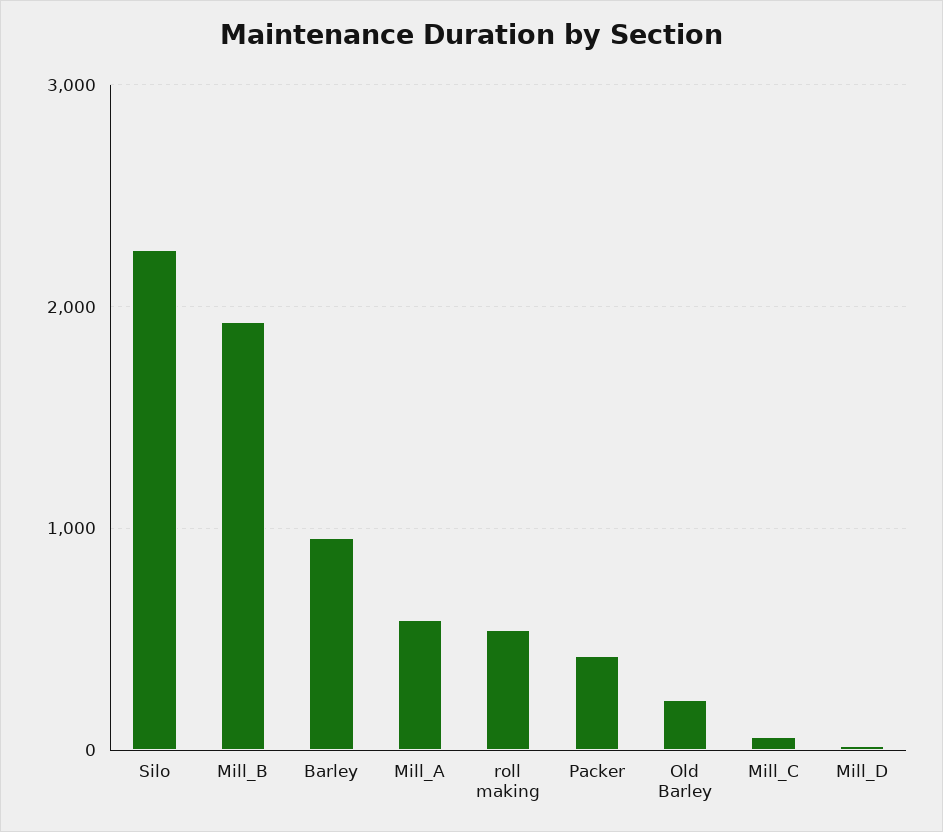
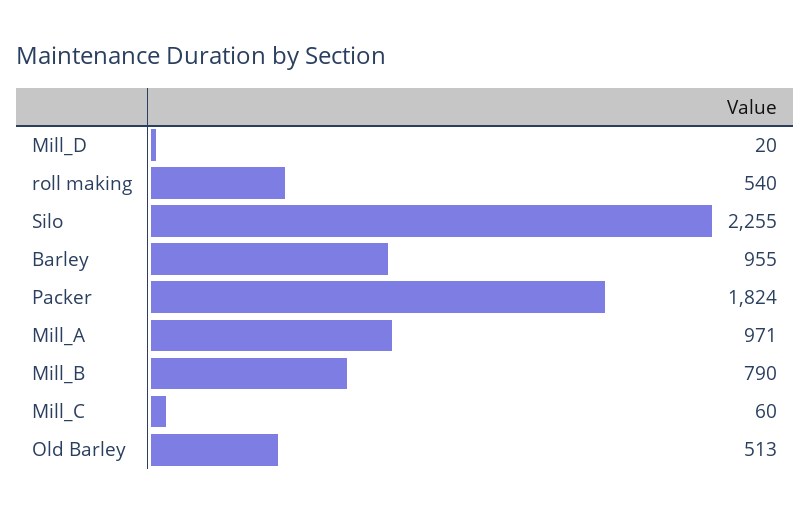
  {
    "Silo": 2255,
-   "Mill_B": 1900,
+   "Mill_B": 790,
    "Barley": 955,
-   "Mill_A": 600,
+   "Mill_A": 971,
    "roll making": 540,
-   "Packer": 400,
+   "Packer": 1824,
-   "Old Barley": 200,
+   "Old Barley": 513,
    "Mill_C": 60,
    "Mill_D": 20
  }

